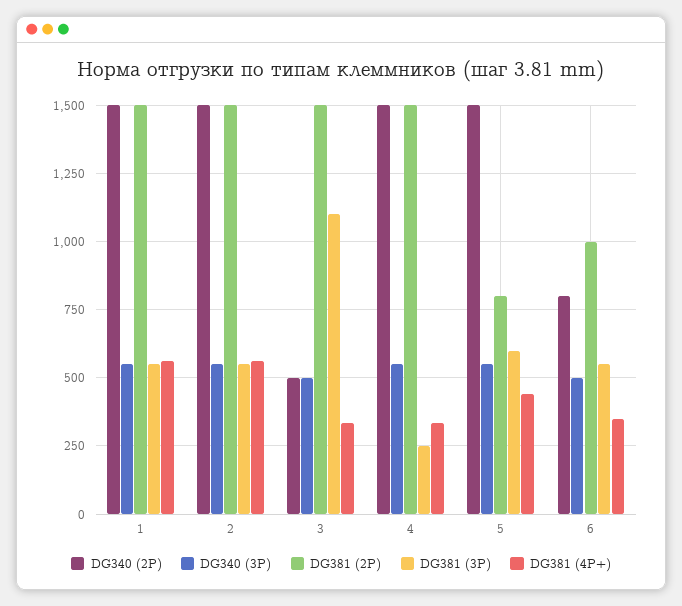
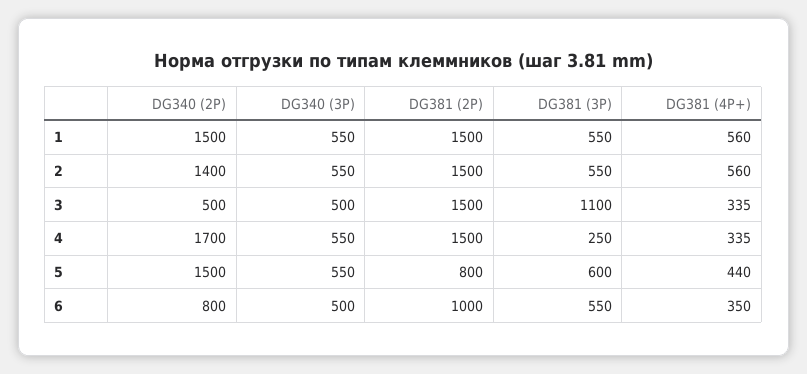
  {
    "DG340 (2P)": {
      "1": 1500,
-     "2": 1500,
+     "2": 1400,
      "3": 500,
-     "4": 1500,
+     "4": 1700,
      "5": 1500,
      "6": 800
    },
    "DG340 (3P)": {
      "1": 550,
      "2": 550,
      "3": 500,
      "4": 550,
      "5": 550,
      "6": 500
    },
    "DG381 (2P)": {
      "1": 1500,
      "2": 1500,
      "3": 1500,
      "4": 1500,
      "5": 800,
      "6": 1000
    },
    "DG381 (3P)": {
      "1": 550,
      "2": 550,
      "3": 1100,
      "4": 250,
      "5": 600,
      "6": 550
    },
    "DG381 (4P+)": {
      "1": 560,
      "2": 560,
      "3": 335,
      "4": 335,
      "5": 440,
      "6": 350
    }
  }

